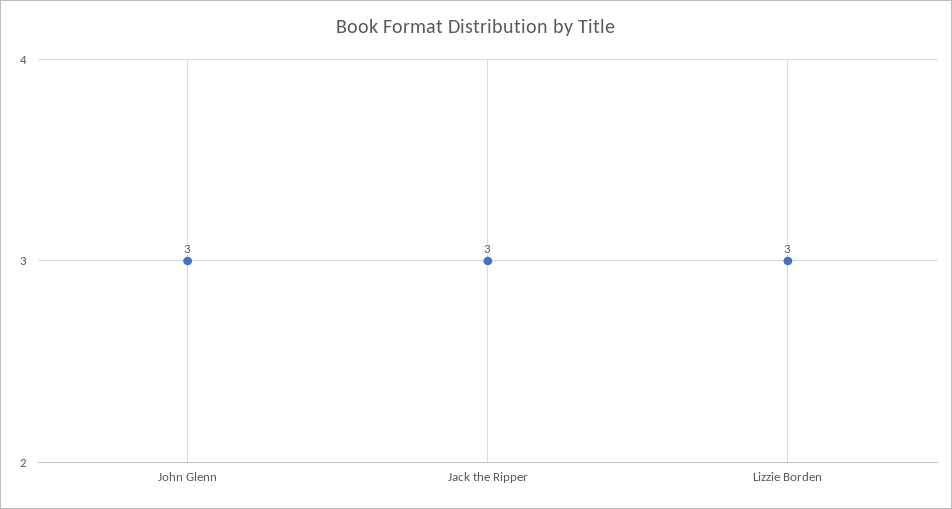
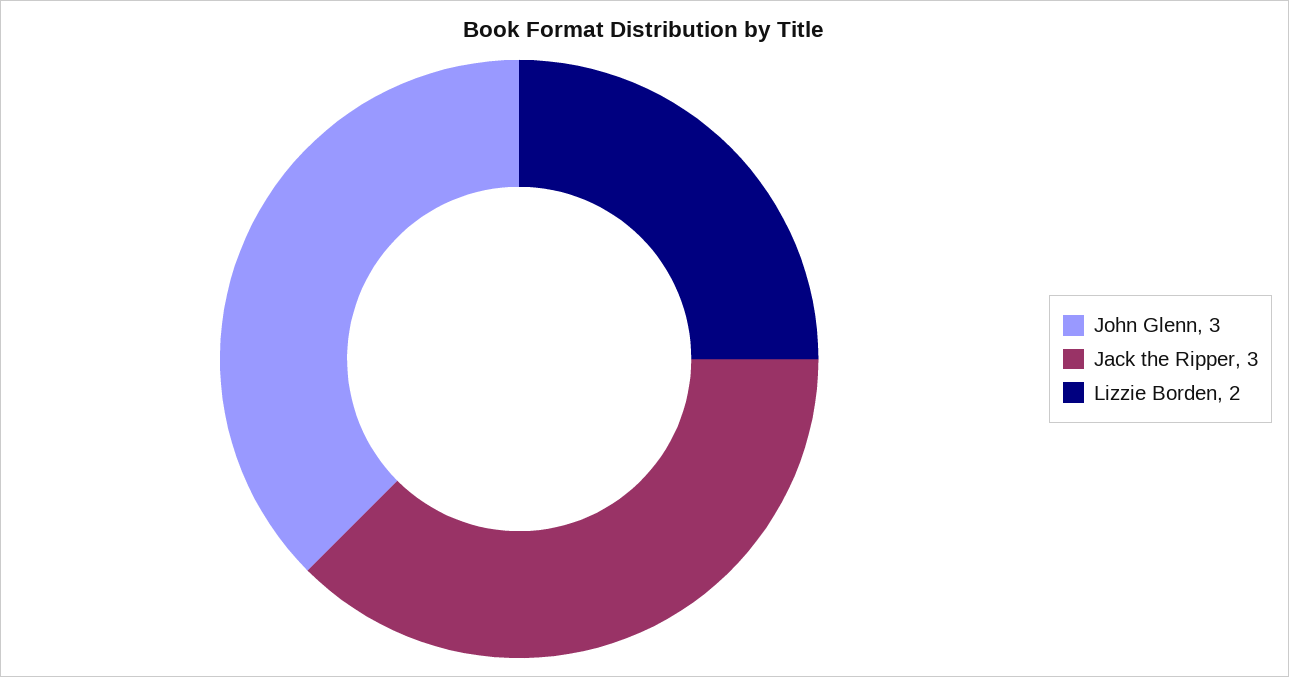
  {
    "John Glenn": 3,
    "Jack the Ripper": 3,
-   "Lizzie Borden": 3
+   "Lizzie Borden": 2
  }

